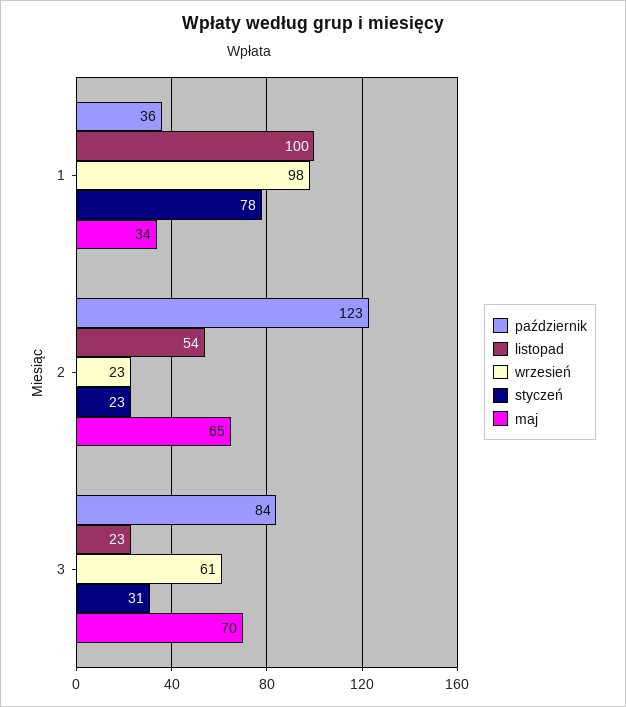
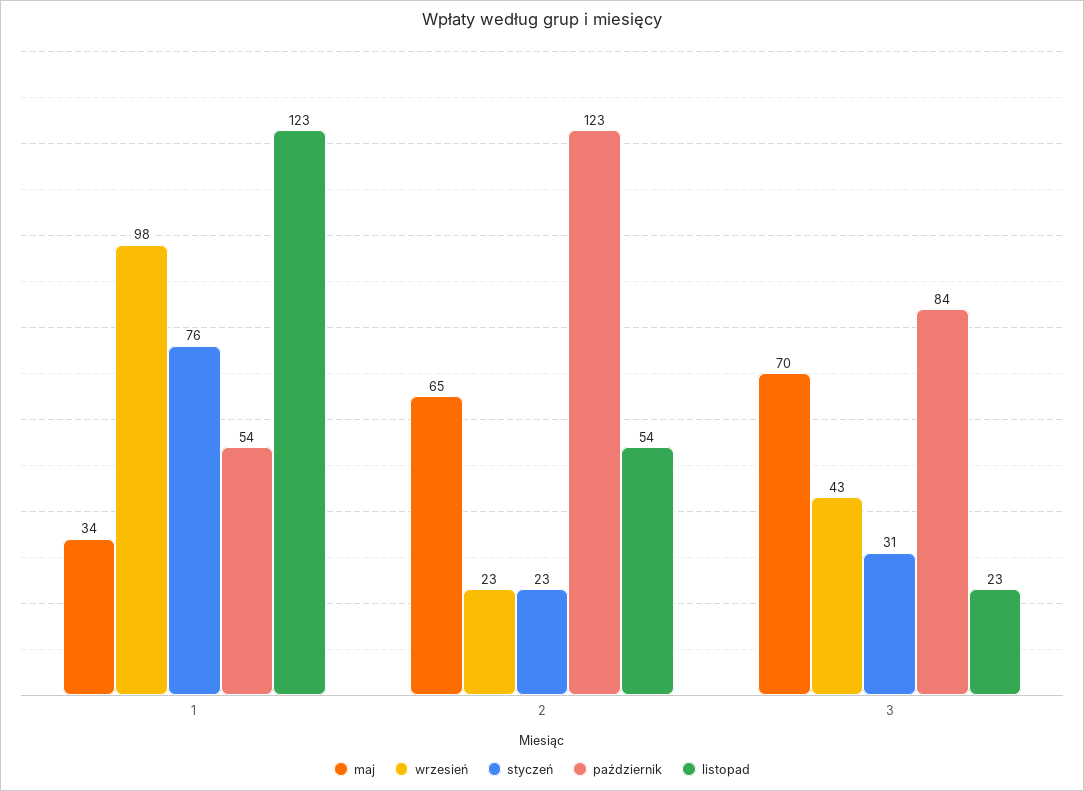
  {
    "październik": {
-     "1": 36,
+     "1": 54,
      "2": 123,
      "3": 84
    },
    "listopad": {
-     "1": 100,
+     "1": 123,
      "2": 54,
      "3": 23
    },
    "wrzesień": {
      "1": 98,
      "2": 23,
-     "3": 61
+     "3": 43
    },
    "styczeń": {
-     "1": 78,
+     "1": 76,
      "2": 23,
      "3": 31
    },
    "maj": {
      "1": 34,
      "2": 65,
      "3": 70
    }
  }

